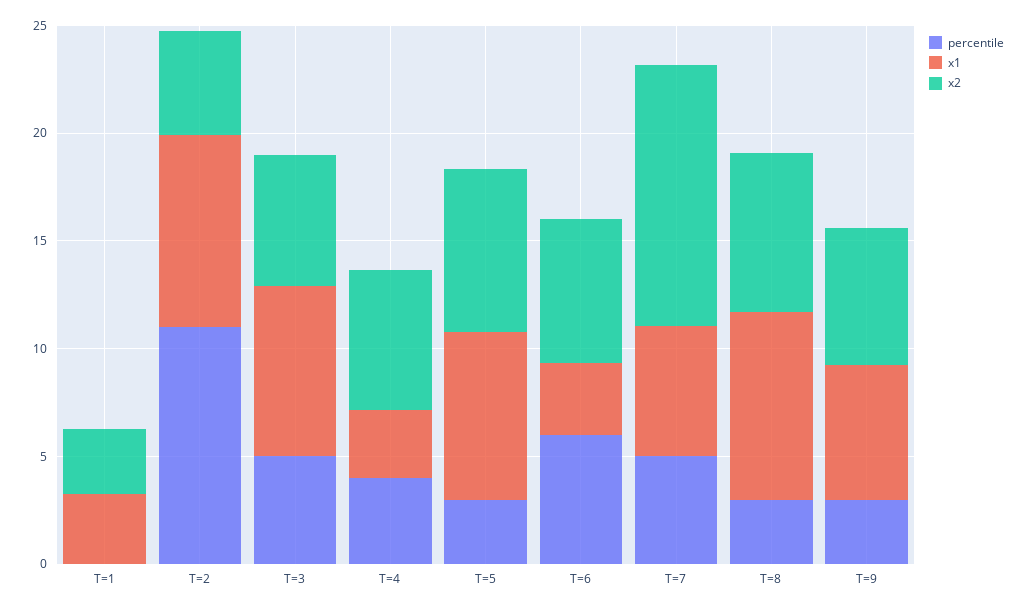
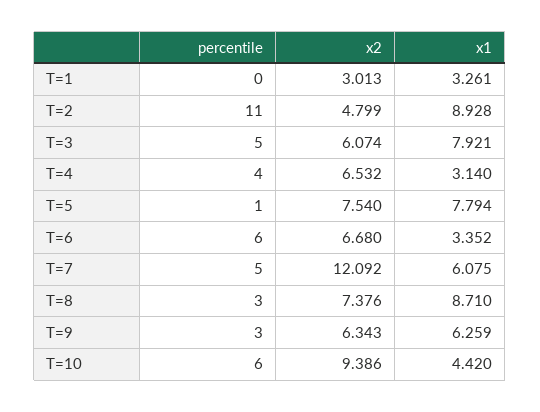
  {
    "percentile": {
      "T=1": 0,
      "T=2": 11,
      "T=3": 5,
      "T=4": 4,
-     "T=5": 3,
+     "T=5": 1,
      "T=6": 6,
      "T=7": 5,
      "T=8": 3,
-     "T=9": 3
+     "T=9": 3,
+     "T=10": 6
    },
    "x1": {
      "T=1": 3.261,
      "T=2": 8.928,
      "T=3": 7.921,
      "T=4": 3.14,
      "T=5": 7.794,
      "T=6": 3.352,
      "T=7": 6.075,
      "T=8": 8.71,
-     "T=9": 6.259
+     "T=9": 6.259,
+     "T=10": 4.42
    },
    "x2": {
      "T=1": 3.013,
      "T=2": 4.799,
      "T=3": 6.074,
      "T=4": 6.532,
      "T=5": 7.54,
      "T=6": 6.68,
      "T=7": 12.092,
      "T=8": 7.376,
-     "T=9": 6.343
+     "T=9": 6.343,
+     "T=10": 9.386
    }
  }

